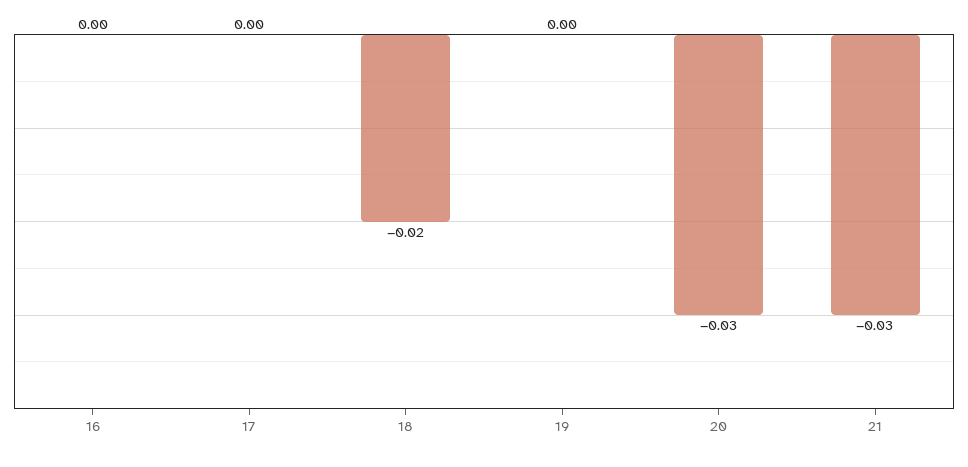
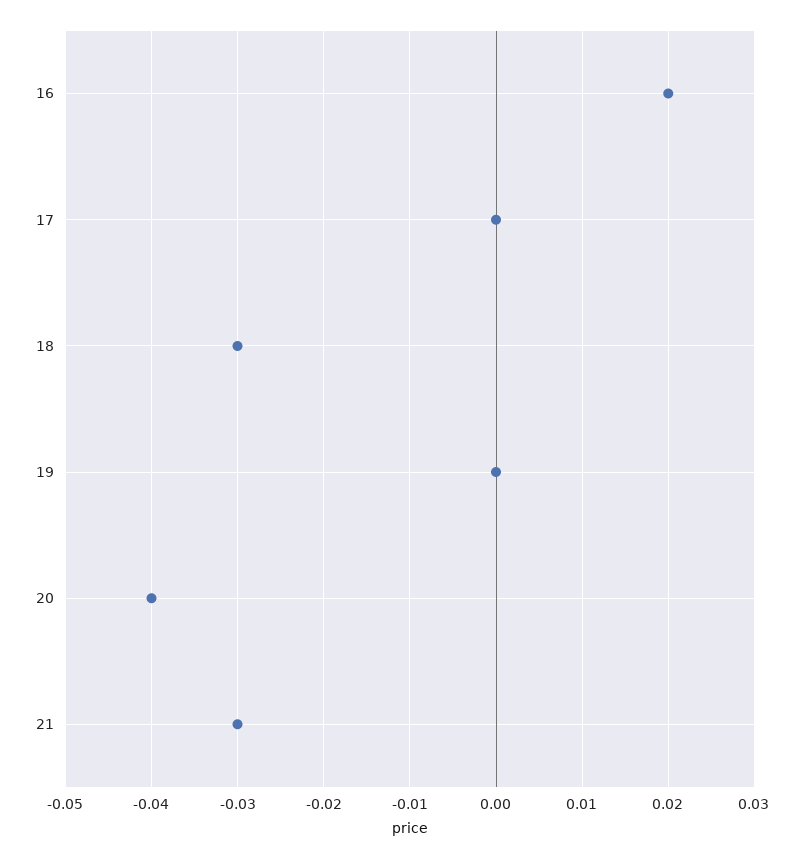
  {
-   "16": 0,
+   "16": 0.02,
    "17": 0,
-   "18": -0.02,
+   "18": -0.03,
    "19": 0,
-   "20": -0.03,
+   "20": -0.04,
    "21": -0.03
  }

